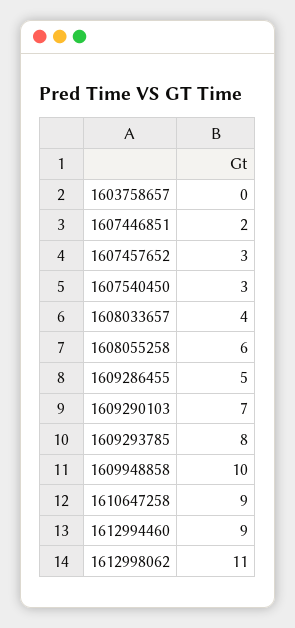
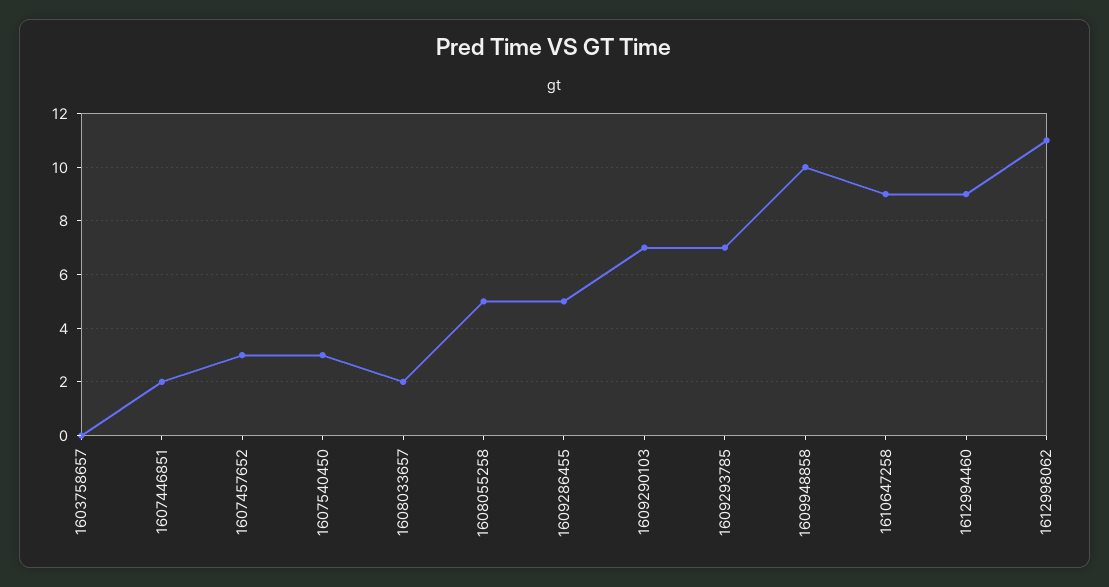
  {
    "1603758657": 0,
    "1607446851": 2,
    "1607457652": 3,
    "1607540450": 3,
-   "1608033657": 4,
+   "1608033657": 2,
-   "1608055258": 6,
+   "1608055258": 5,
    "1609286455": 5,
    "1609290103": 7,
-   "1609293785": 8,
+   "1609293785": 7,
    "1609948858": 10,
    "1610647258": 9,
    "1612994460": 9,
    "1612998062": 11
  }

